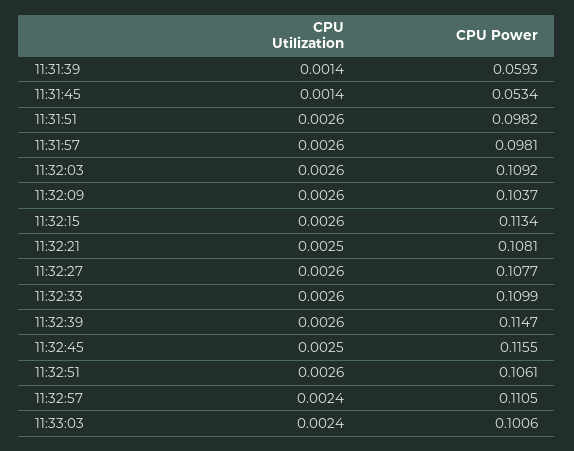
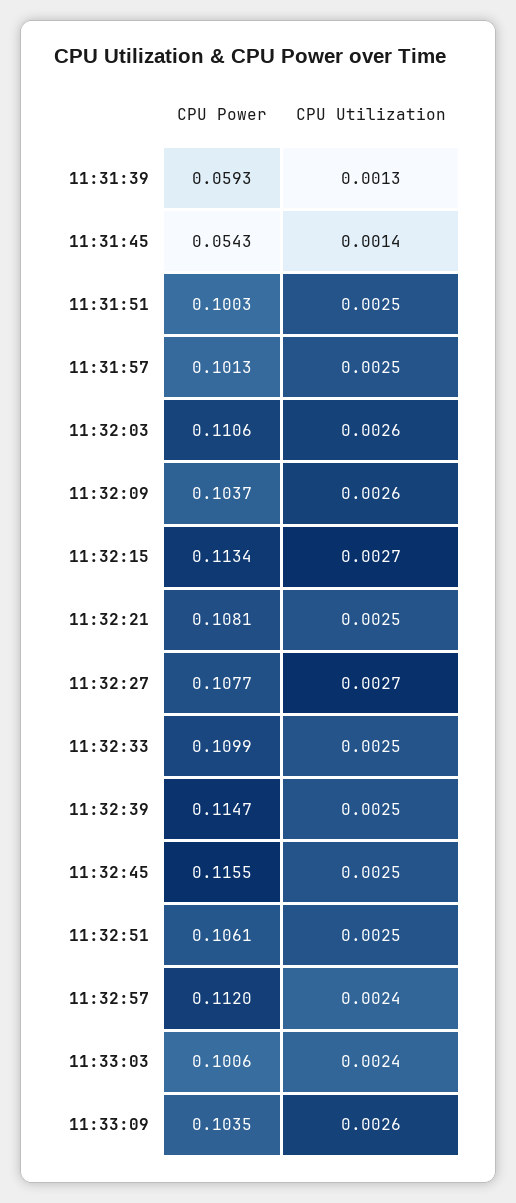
  {
    "CPU Utilization": {
-     "11:31:39": 0.0014,
+     "11:31:39": 0.0013,
      "11:31:45": 0.0014,
-     "11:31:51": 0.0026,
+     "11:31:51": 0.0025,
-     "11:31:57": 0.0026,
+     "11:31:57": 0.0025,
      "11:32:03": 0.0026,
      "11:32:09": 0.0026,
-     "11:32:15": 0.0026,
+     "11:32:15": 0.0027,
      "11:32:21": 0.0025,
-     "11:32:27": 0.0026,
+     "11:32:27": 0.0027,
-     "11:32:33": 0.0026,
+     "11:32:33": 0.0025,
-     "11:32:39": 0.0026,
+     "11:32:39": 0.0025,
      "11:32:45": 0.0025,
-     "11:32:51": 0.0026,
+     "11:32:51": 0.0025,
      "11:32:57": 0.0024,
-     "11:33:03": 0.0024
+     "11:33:03": 0.0024,
+     "11:33:09": 0.0026
    },
    "CPU Power": {
      "11:31:39": 0.0593,
-     "11:31:45": 0.0534,
+     "11:31:45": 0.0543,
-     "11:31:51": 0.0982,
+     "11:31:51": 0.1003,
-     "11:31:57": 0.0981,
+     "11:31:57": 0.1013,
-     "11:32:03": 0.1092,
+     "11:32:03": 0.1106,
      "11:32:09": 0.1037,
      "11:32:15": 0.1134,
      "11:32:21": 0.1081,
      "11:32:27": 0.1077,
      "11:32:33": 0.1099,
      "11:32:39": 0.1147,
      "11:32:45": 0.1155,
      "11:32:51": 0.1061,
-     "11:32:57": 0.1105,
+     "11:32:57": 0.112,
-     "11:33:03": 0.1006
+     "11:33:03": 0.1006,
+     "11:33:09": 0.1035
    }
  }

